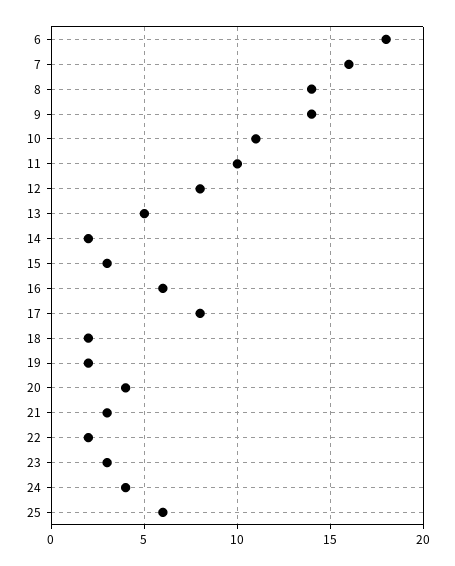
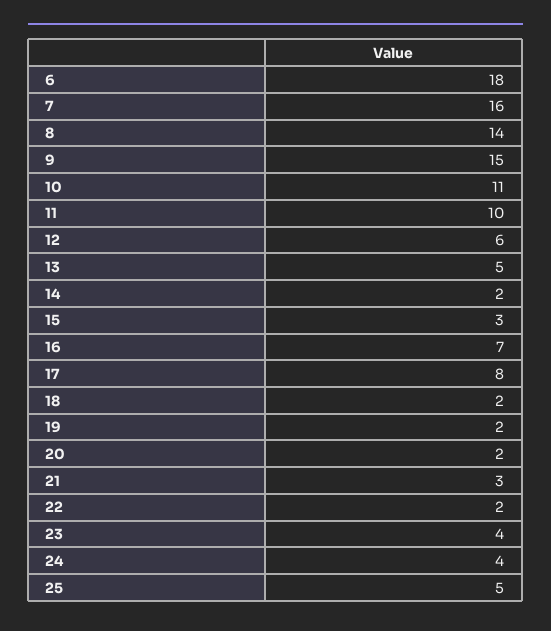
  {
    "6": 18,
    "7": 16,
    "8": 14,
-   "9": 14,
+   "9": 15,
    "10": 11,
    "11": 10,
-   "12": 8,
+   "12": 6,
    "13": 5,
    "14": 2,
    "15": 3,
-   "16": 6,
+   "16": 7,
    "17": 8,
    "18": 2,
    "19": 2,
-   "20": 4,
+   "20": 2,
    "21": 3,
    "22": 2,
-   "23": 3,
+   "23": 4,
    "24": 4,
-   "25": 6
+   "25": 5
  }

